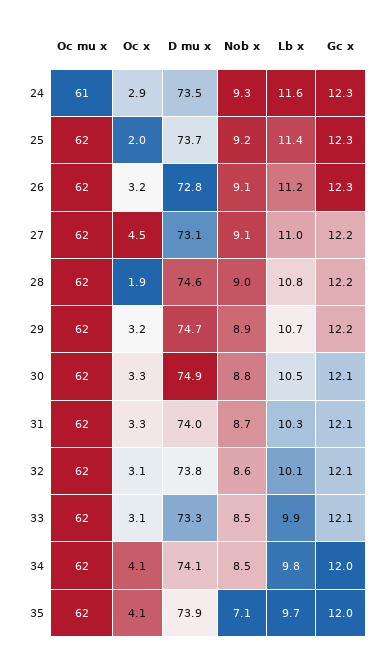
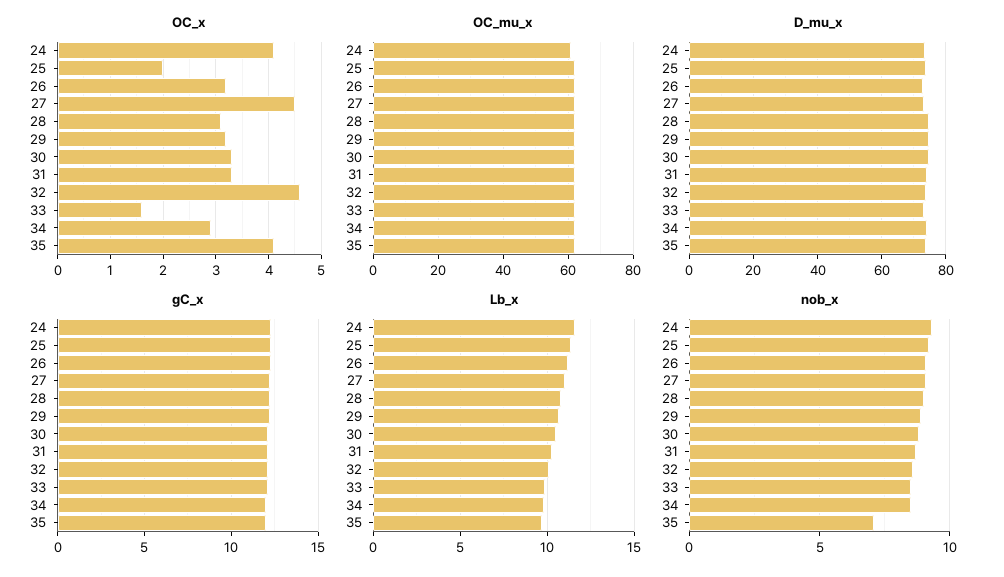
  {
    "Oc mu x": {
      "24": 61,
      "25": 62,
      "26": 62,
      "27": 62,
      "28": 62,
      "29": 62,
      "30": 62,
      "31": 62,
      "32": 62,
      "33": 62,
      "34": 62,
      "35": 62
    },
    "Oc x": {
-     "24": 2.9,
+     "24": 4,
      "25": 2,
      "26": 3.2,
      "27": 4.5,
-     "28": 1.9,
+     "28": 3,
      "29": 3.2,
      "30": 3.3,
      "31": 3.3,
-     "32": 3.1,
+     "32": 4.5,
-     "33": 3.1,
+     "33": 1.5,
-     "34": 4.1,
+     "34": 3,
      "35": 4.1
    },
    "D mu x": {
      "24": 73.5,
      "25": 73.7,
      "26": 72.8,
      "27": 73.1,
      "28": 74.6,
      "29": 74.7,
      "30": 74.9,
      "31": 74,
      "32": 73.8,
      "33": 73.3,
      "34": 74.1,
      "35": 73.9
    },
    "Nob x": {
      "24": 9.3,
      "25": 9.2,
      "26": 9.1,
      "27": 9.1,
      "28": 9,
      "29": 8.9,
      "30": 8.8,
      "31": 8.7,
      "32": 8.6,
      "33": 8.5,
      "34": 8.5,
      "35": 7.1
    },
    "Lb x": {
      "24": 11.6,
      "25": 11.4,
      "26": 11.2,
      "27": 11,
      "28": 10.8,
      "29": 10.7,
      "30": 10.5,
      "31": 10.3,
      "32": 10.1,
      "33": 9.9,
      "34": 9.8,
      "35": 9.7
    },
    "Gc x": {
      "24": 12.3,
      "25": 12.3,
      "26": 12.3,
      "27": 12.2,
      "28": 12.2,
      "29": 12.2,
      "30": 12.1,
      "31": 12.1,
      "32": 12.1,
      "33": 12.1,
      "34": 12,
      "35": 12
    }
  }

